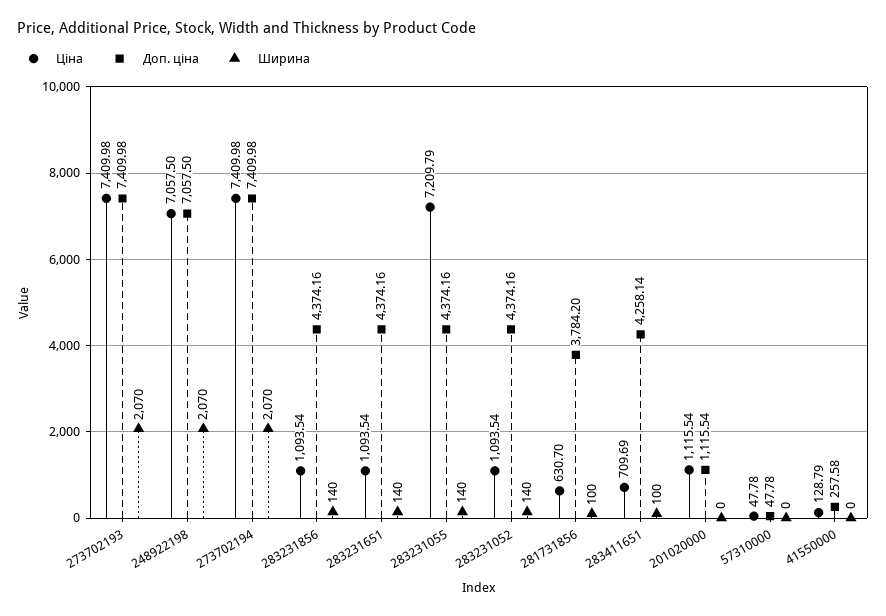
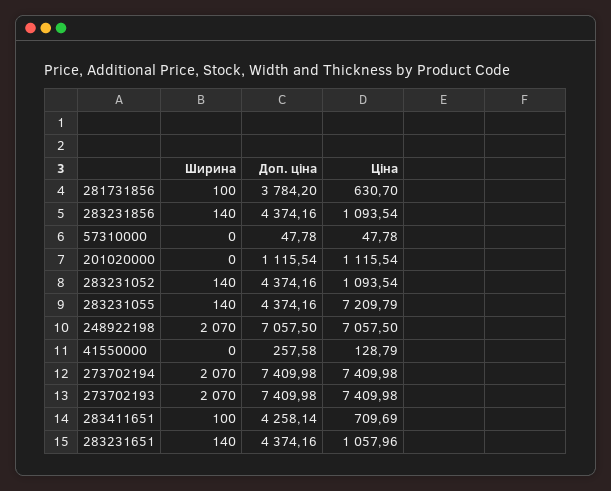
  {
    "Ціна": {
      "273702193": 7409.98,
      "248922198": 7057.5,
      "273702194": 7409.98,
      "283231856": 1093.54,
-     "283231651": 1093.54,
+     "283231651": 1057.96,
      "283231055": 7209.79,
      "283231052": 1093.54,
      "281731856": 630.7,
      "283411651": 709.69,
      "201020000": 1115.54,
      "57310000": 47.78,
      "41550000": 128.79
    },
    "Доп. ціна": {
      "273702193": 7409.98,
      "248922198": 7057.5,
      "273702194": 7409.98,
      "283231856": 4374.16,
      "283231651": 4374.16,
      "283231055": 4374.16,
      "283231052": 4374.16,
      "281731856": 3784.2,
      "283411651": 4258.14,
      "201020000": 1115.54,
      "57310000": 47.78,
      "41550000": 257.58
    },
    "Ширина": {
      "273702193": 2070,
      "248922198": 2070,
      "273702194": 2070,
      "283231856": 140,
      "283231651": 140,
      "283231055": 140,
      "283231052": 140,
      "281731856": 100,
      "283411651": 100,
      "201020000": 0,
      "57310000": 0,
      "41550000": 0
    }
  }

